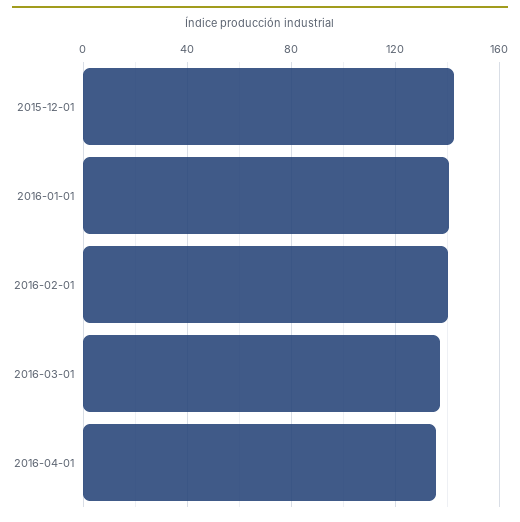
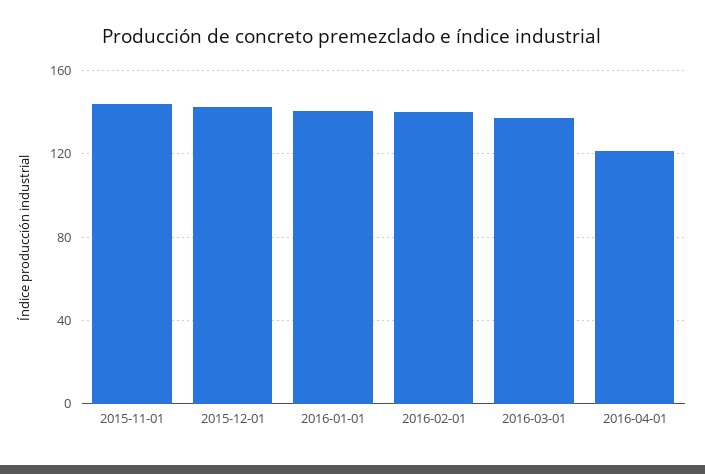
  {
    "2015-12-01": 145,
    "2016-01-01": 140,
    "2016-02-01": 140,
    "2016-03-01": 135,
-   "2016-04-01": 135
+   "2016-04-01": 120,
+   "2015-11-01": 145
  }

